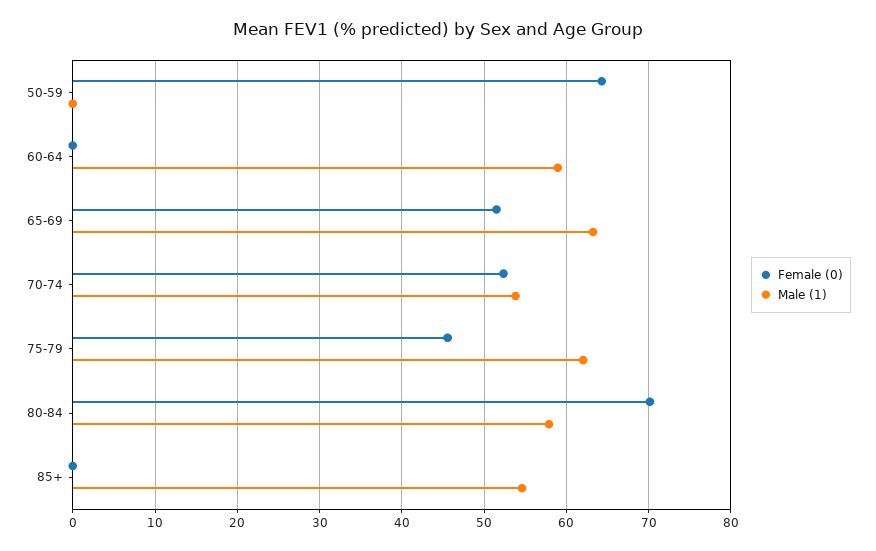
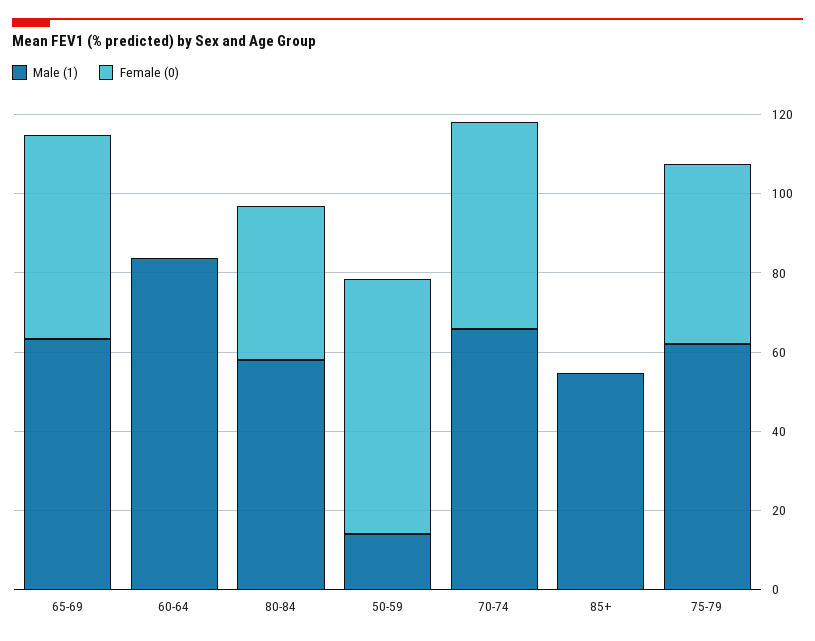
  {
    "Female (0)": {
      "50-59": 64,
      "60-64": 0,
      "65-69": 52,
      "70-74": 52,
      "75-79": 46,
-     "80-84": 70,
+     "80-84": 40,
      "85+": 0
    },
    "Male (1)": {
-     "50-59": 0,
+     "50-59": 15,
-     "60-64": 59,
+     "60-64": 85,
      "65-69": 63,
-     "70-74": 54,
+     "70-74": 65,
      "75-79": 62,
      "80-84": 58,
      "85+": 55
    }
  }

